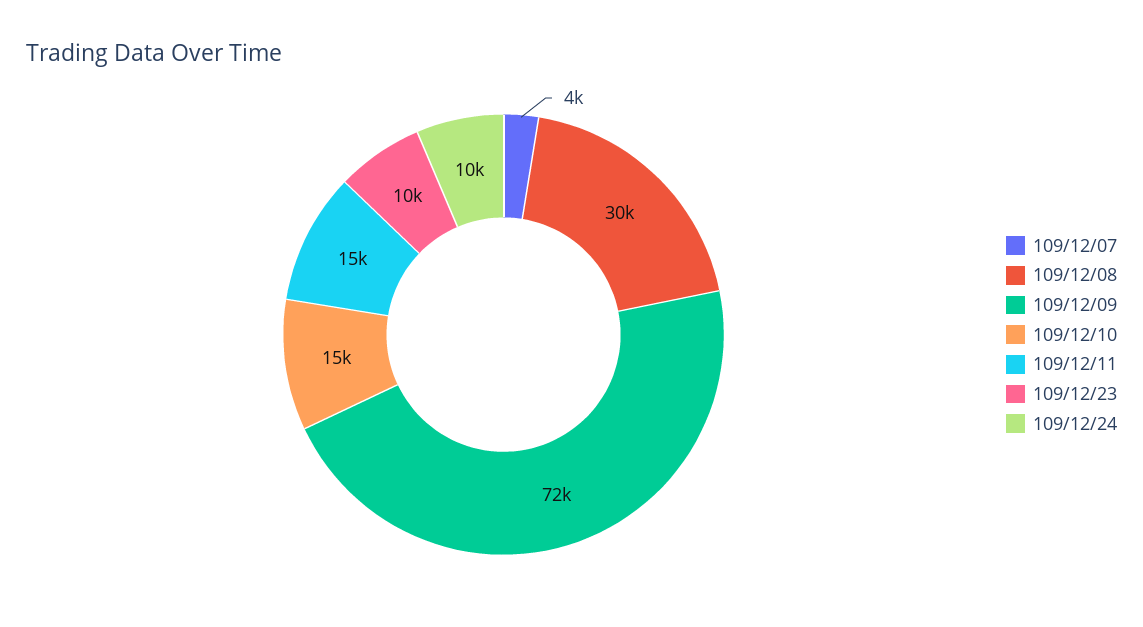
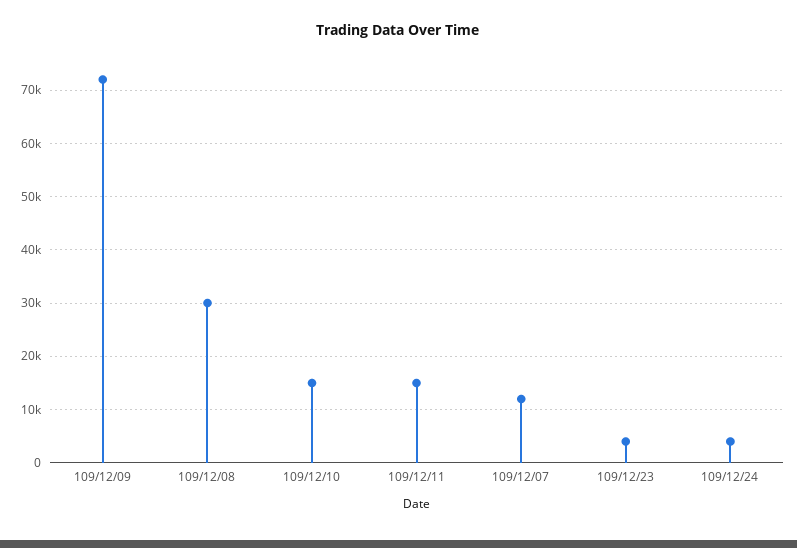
  {
-   "109/12/07": 4000,
+   "109/12/07": 12000,
    "109/12/08": 30000,
    "109/12/09": 72000,
    "109/12/10": 15000,
    "109/12/11": 15000,
-   "109/12/23": 10000,
+   "109/12/23": 4000,
-   "109/12/24": 10000
+   "109/12/24": 4000
  }

